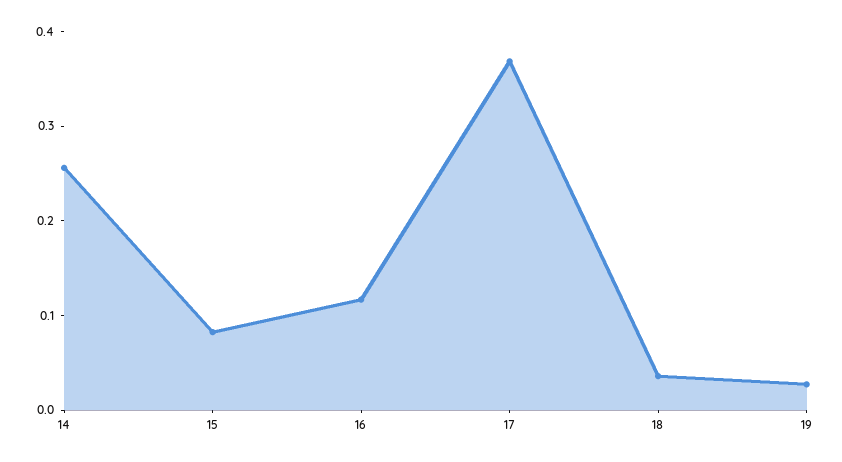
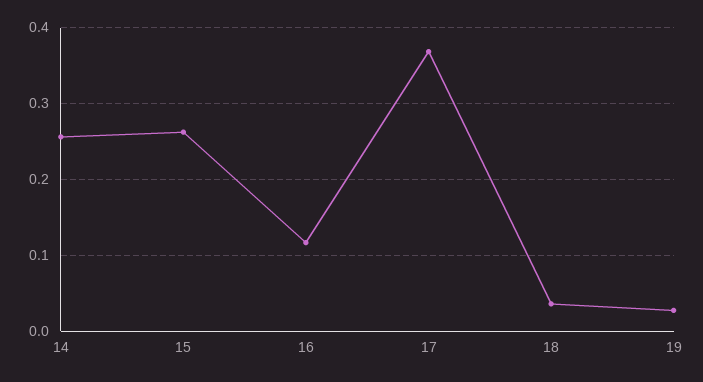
  {
    "14": 0.26,
-   "15": 0.08,
+   "15": 0.26,
    "16": 0.12,
    "17": 0.37,
    "18": 0.04,
    "19": 0.03
  }

